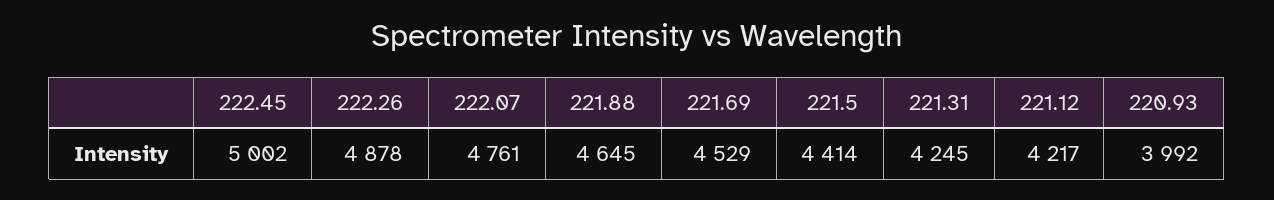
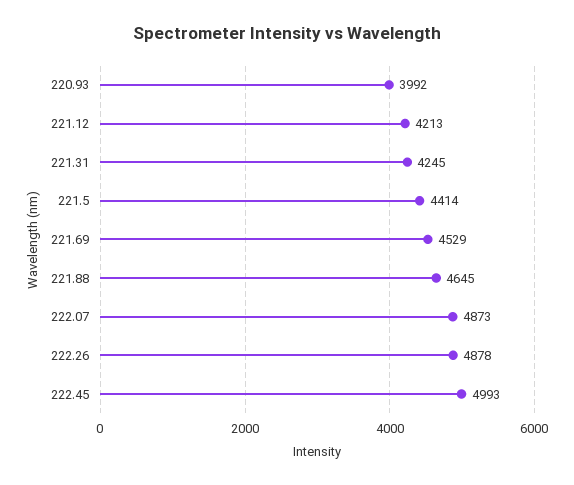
  {
-   "222.45": 5002,
+   "222.45": 4993,
    "222.26": 4878,
-   "222.07": 4761,
+   "222.07": 4873,
    "221.88": 4645,
    "221.69": 4529,
    "221.5": 4414,
    "221.31": 4245,
-   "221.12": 4217,
+   "221.12": 4213,
    "220.93": 3992
  }

